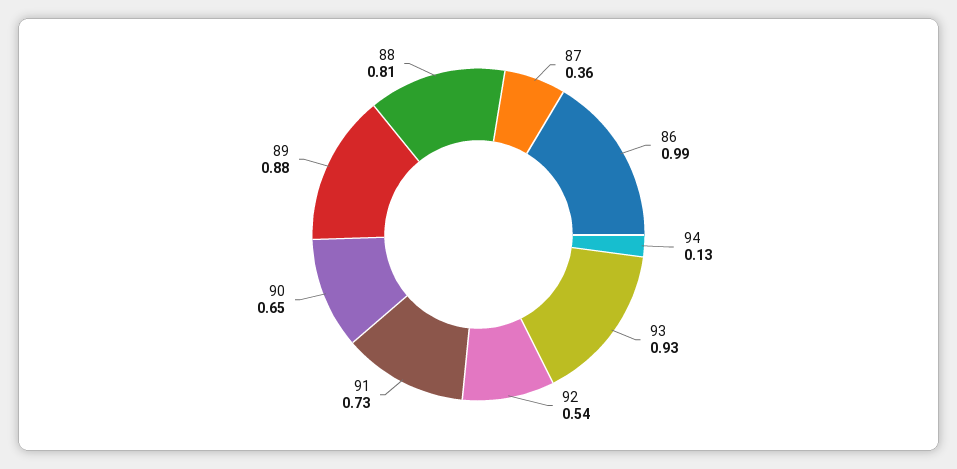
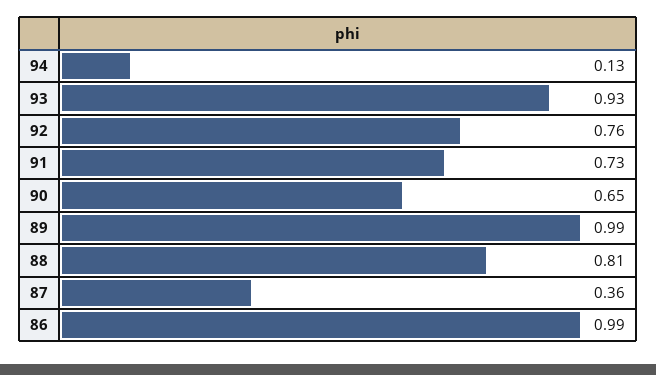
  {
    "87": 0.36,
    "86": 0.99,
    "94": 0.13,
    "93": 0.93,
-   "92": 0.54,
+   "92": 0.76,
    "91": 0.73,
    "90": 0.65,
-   "89": 0.88,
+   "89": 0.99,
    "88": 0.81
  }

